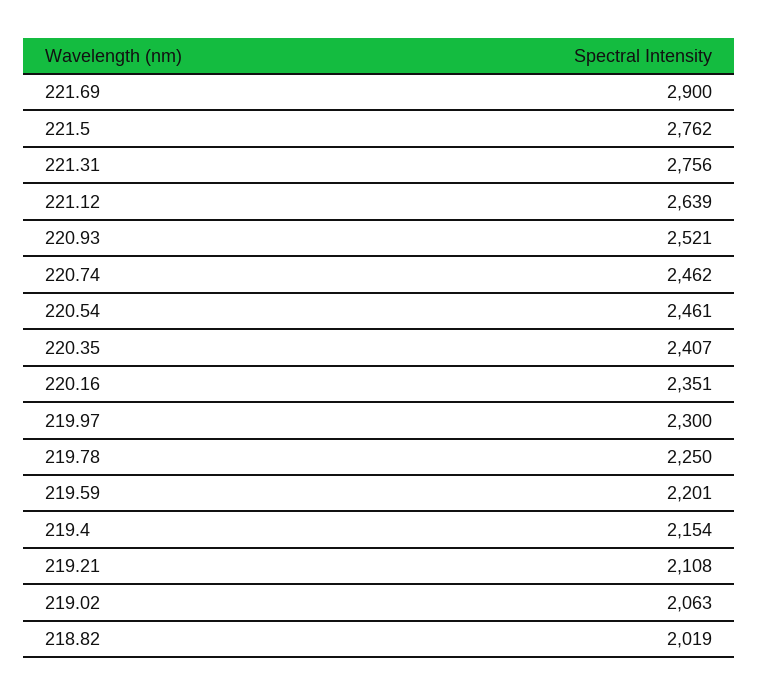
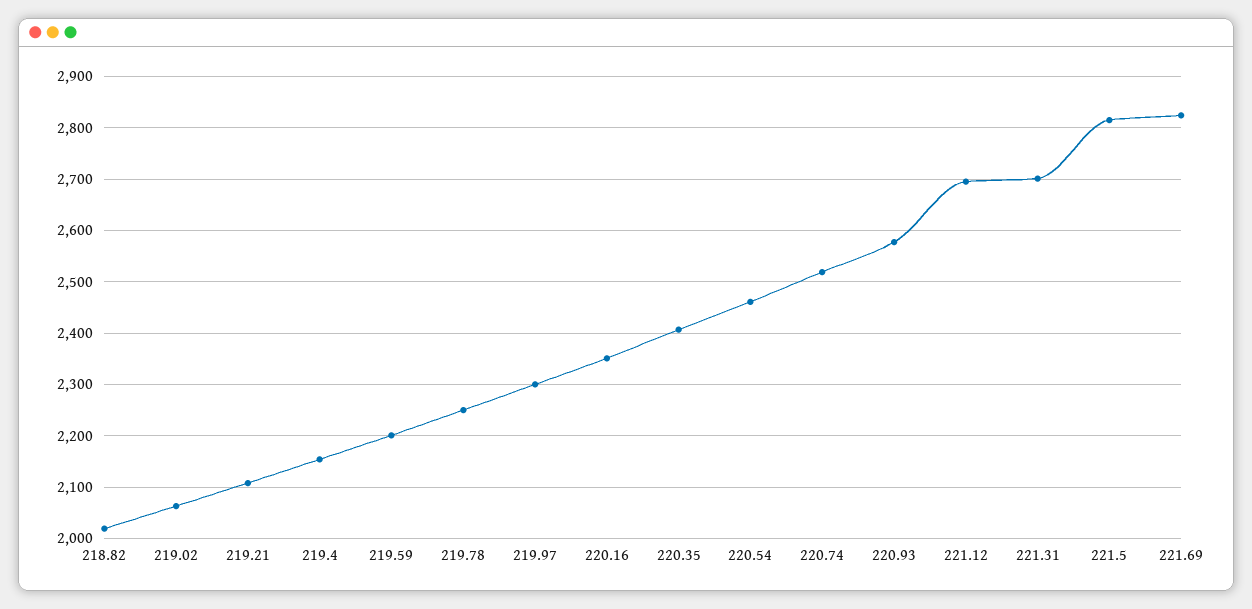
  {
-   "221.69": 2900,
+   "221.69": 2820,
-   "221.5": 2762,
+   "221.5": 2820,
-   "221.31": 2756,
+   "221.31": 2700,
-   "221.12": 2639,
+   "221.12": 2700,
-   "220.93": 2521,
+   "220.93": 2580,
-   "220.74": 2462,
+   "220.74": 2520,
    "220.54": 2461,
    "220.35": 2407,
    "220.16": 2351,
    "219.97": 2300,
    "219.78": 2250,
    "219.59": 2201,
    "219.4": 2154,
    "219.21": 2108,
    "219.02": 2063,
    "218.82": 2019
  }

